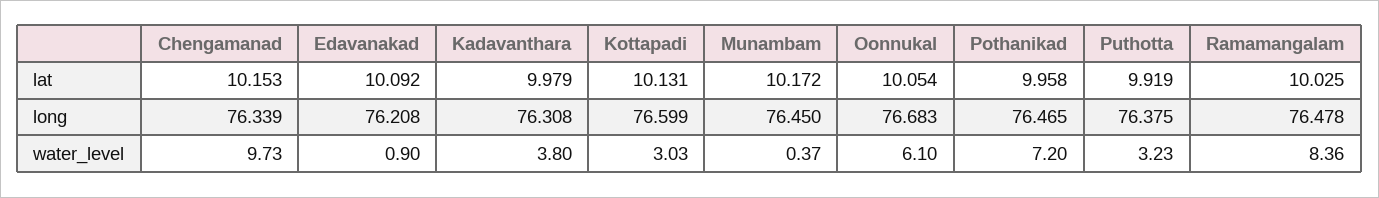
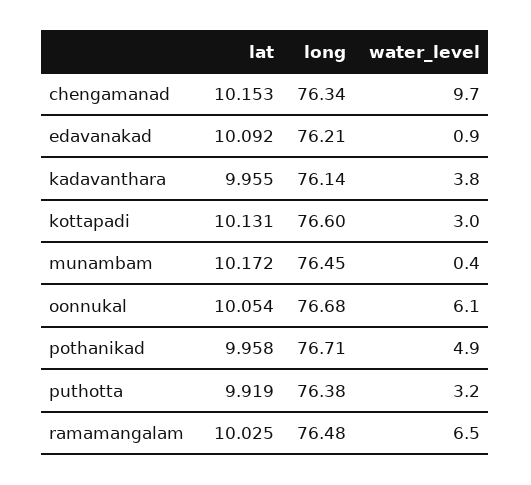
  {
    "Chengamanad": {
      "lat": 10.153,
      "long": 76.339,
      "water_level": 9.73
    },
    "Edavanakad": {
      "lat": 10.092,
      "long": 76.208,
      "water_level": 0.9
    },
    "Kadavanthara": {
-     "lat": 9.979,
+     "lat": 9.955,
-     "long": 76.308,
+     "long": 76.14,
      "water_level": 3.8
    },
    "Kottapadi": {
      "lat": 10.131,
      "long": 76.599,
      "water_level": 3.03
    },
    "Munambam": {
      "lat": 10.172,
      "long": 76.45,
      "water_level": 0.37
    },
    "Oonnukal": {
      "lat": 10.054,
      "long": 76.683,
      "water_level": 6.1
    },
    "Pothanikad": {
      "lat": 9.958,
-     "long": 76.465,
+     "long": 76.71,
-     "water_level": 7.2
+     "water_level": 4.9
    },
    "Puthotta": {
      "lat": 9.919,
      "long": 76.375,
      "water_level": 3.23
    },
    "Ramamangalam": {
      "lat": 10.025,
      "long": 76.478,
-     "water_level": 8.36
+     "water_level": 6.5
    }
  }

